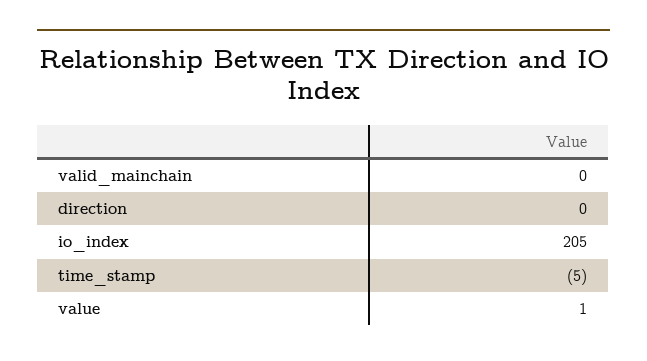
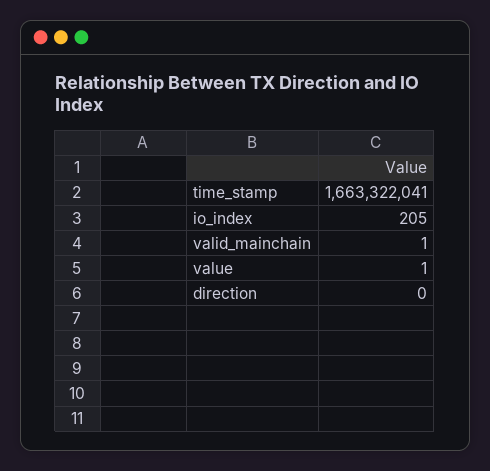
  {
-   "valid_mainchain": 0,
+   "valid_mainchain": 1,
    "direction": 0,
    "io_index": 205,
-   "time_stamp": -5,
+   "time_stamp": 1663322041,
    "value": 1
  }

